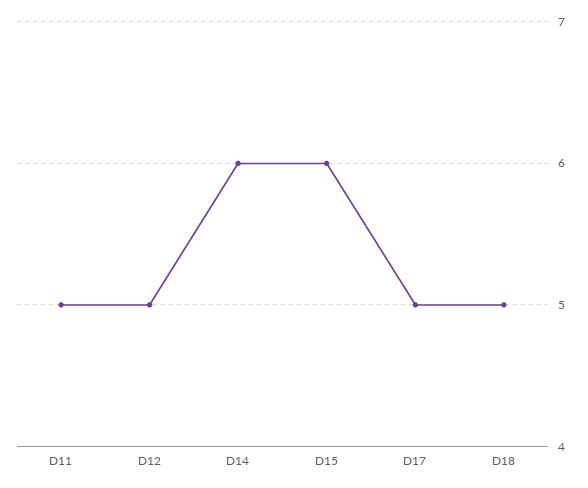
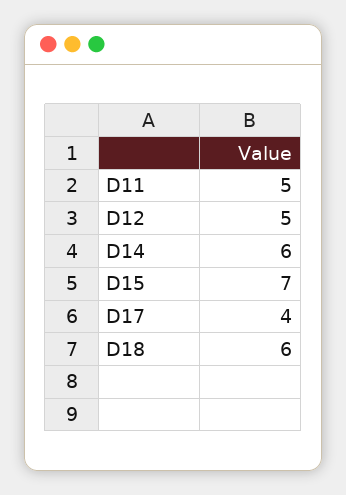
  {
    "D11": 5,
    "D12": 5,
    "D14": 6,
-   "D15": 6,
+   "D15": 7,
-   "D17": 5,
+   "D17": 4,
-   "D18": 5
+   "D18": 6
  }

